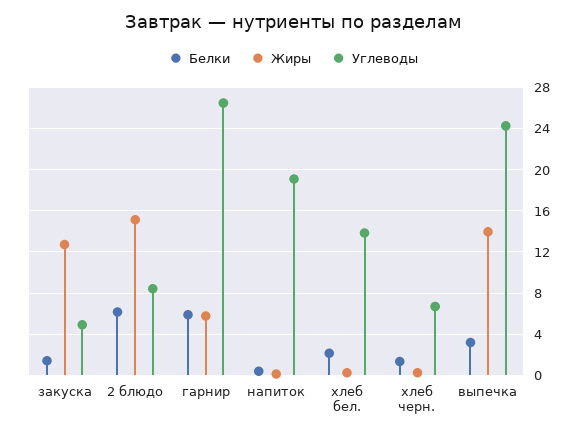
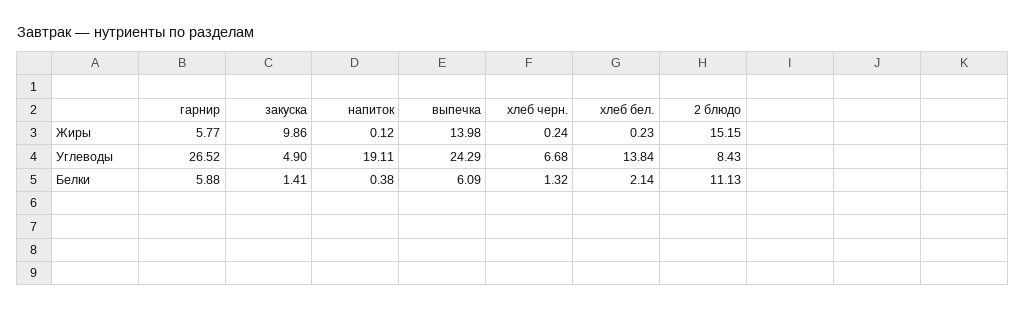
  {
    "Белки": {
      "закуска": 1.41,
-     "2 блюдо": 6,
+     "2 блюдо": 11.13,
      "гарнир": 5.88,
      "напиток": 0.38,
      "хлеб бел.": 2.14,
      "хлеб черн.": 1.32,
-     "выпечка": 3
+     "выпечка": 6.09
    },
    "Жиры": {
-     "закуска": 13,
+     "закуска": 9.86,
      "2 блюдо": 15.15,
      "гарнир": 5.77,
      "напиток": 0.12,
      "хлеб бел.": 0.23,
      "хлеб черн.": 0.24,
      "выпечка": 13.98
    },
    "Углеводы": {
      "закуска": 4.9,
      "2 блюдо": 8.43,
      "гарнир": 26.52,
      "напиток": 19.11,
      "хлеб бел.": 13.84,
      "хлеб черн.": 6.68,
      "выпечка": 24.29
    }
  }

